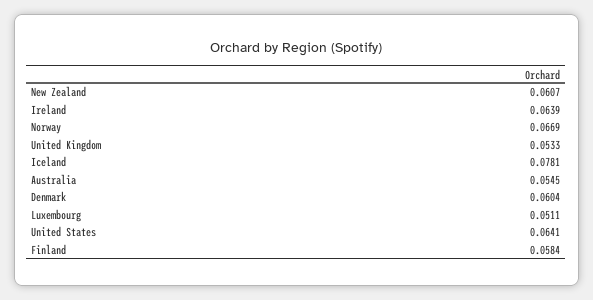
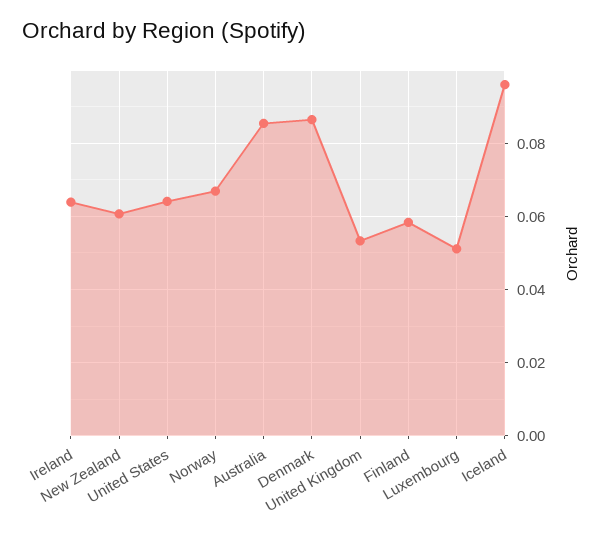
  {
    "New Zealand": 0.0607,
    "Ireland": 0.0639,
    "Norway": 0.0669,
    "United Kingdom": 0.0533,
-   "Iceland": 0.0781,
+   "Iceland": 0.096,
-   "Australia": 0.0545,
+   "Australia": 0.086,
-   "Denmark": 0.0604,
+   "Denmark": 0.086,
    "Luxembourg": 0.0511,
    "United States": 0.0641,
    "Finland": 0.0584
  }

